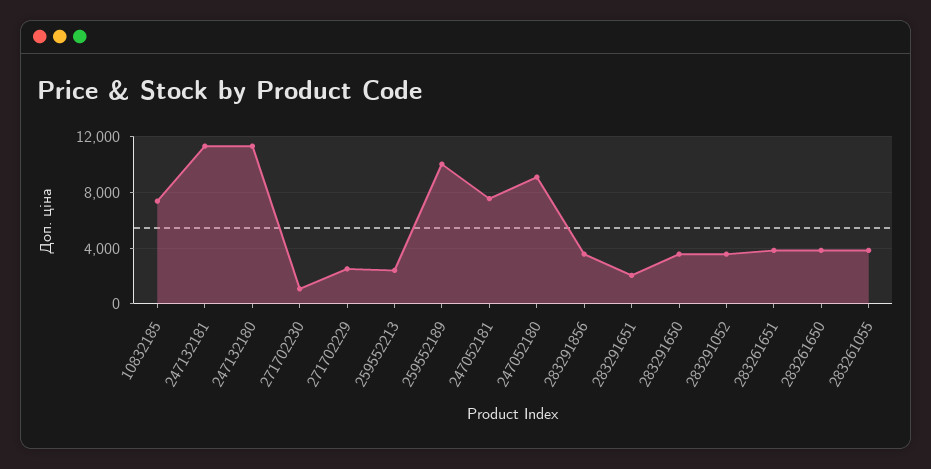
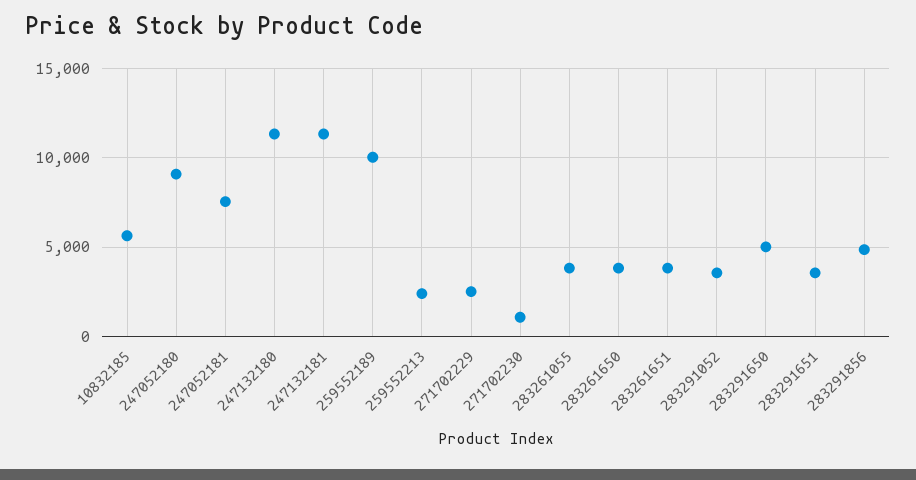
  {
-   "10832185": 7500,
+   "10832185": 5500,
    "247132181": 11500,
    "247132180": 11500,
    "271702230": 1000,
    "271702229": 2500,
    "259552213": 2500,
    "259552189": 10000,
    "247052181": 7500,
    "247052180": 9000,
-   "283291856": 3500,
+   "283291856": 5000,
-   "283291651": 2000,
+   "283291651": 3500,
-   "283291650": 3500,
+   "283291650": 5000,
    "283291052": 3500,
    "283261651": 4000,
    "283261650": 4000,
    "283261055": 4000
  }

